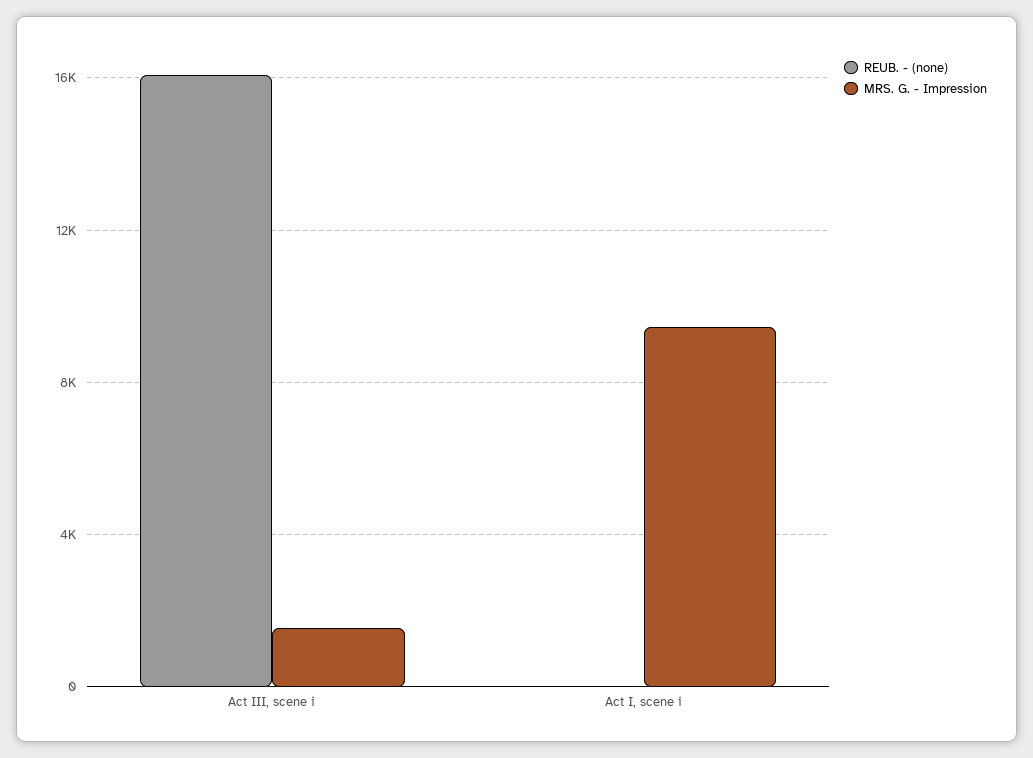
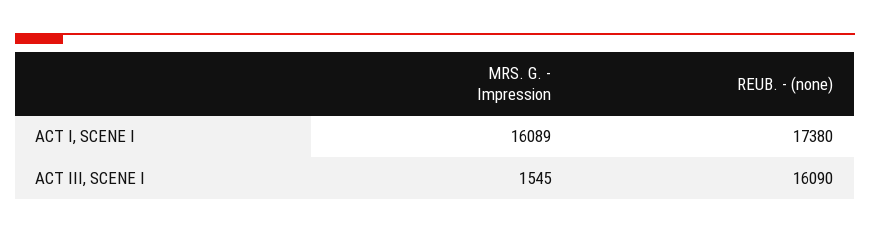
  {
    "REUB. - (none)": {
      "Act III, scene i": 16090,
-     "Act I, scene i": 0
+     "Act I, scene i": 17380
    },
    "MRS. G. - Impression": {
      "Act III, scene i": 1545,
-     "Act I, scene i": 9500
+     "Act I, scene i": 16089
    }
  }

